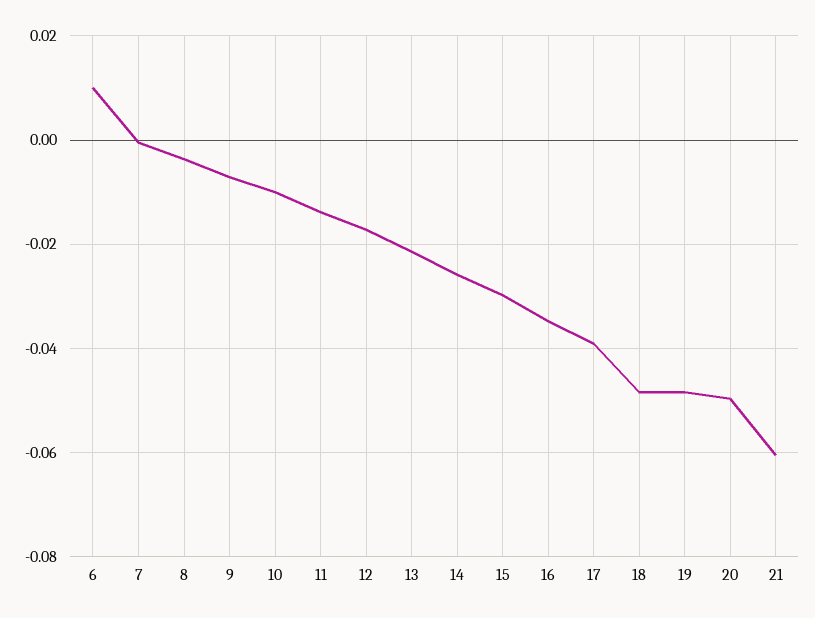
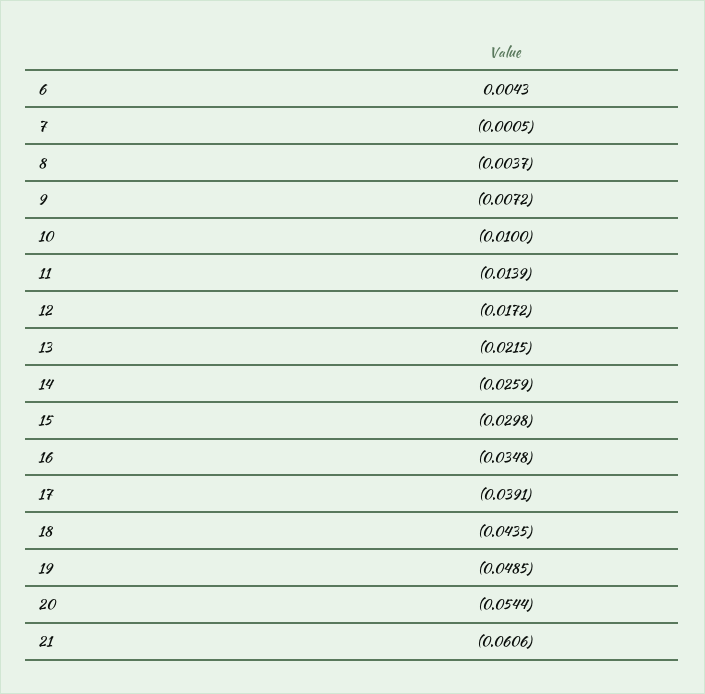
  {
-   "6": 0.01,
+   "6": 0.0043,
    "7": -0.0005,
    "8": -0.0037,
    "9": -0.0072,
    "10": -0.01,
    "11": -0.0139,
    "12": -0.0172,
    "13": -0.0215,
    "14": -0.0259,
    "15": -0.0298,
    "16": -0.0348,
    "17": -0.0391,
-   "18": -0.048,
+   "18": -0.0435,
    "19": -0.0485,
-   "20": -0.05,
+   "20": -0.0544,
    "21": -0.0606
  }

